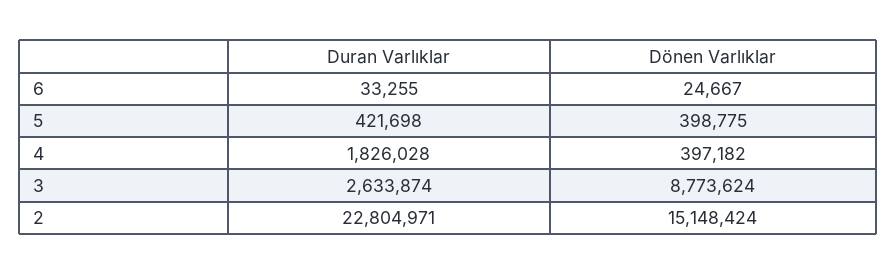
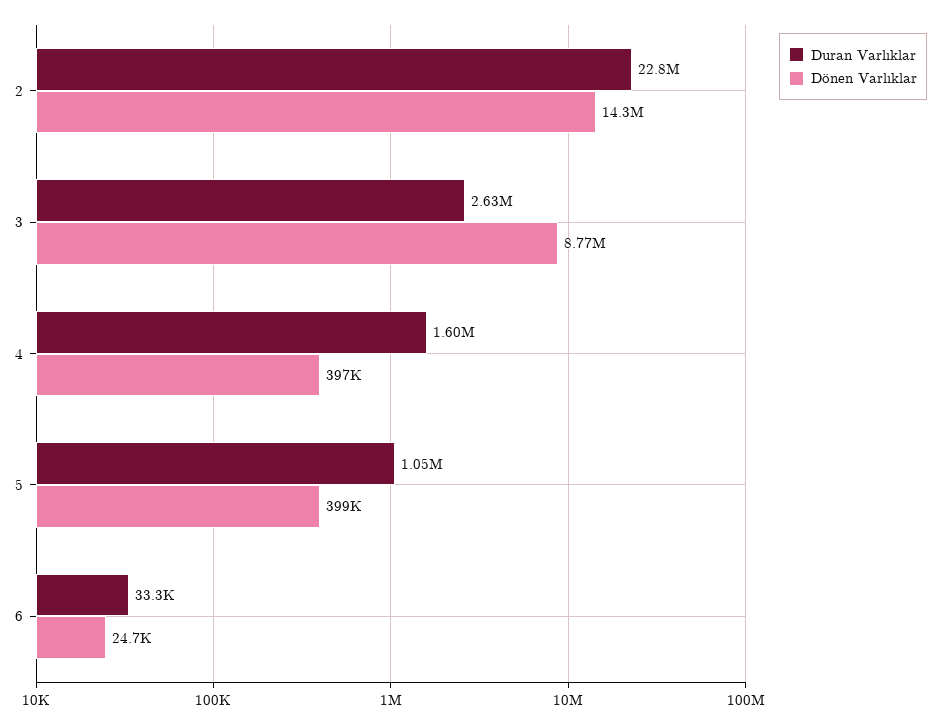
  {
    "Duran Varlıklar": {
      "6": 33255,
-     "5": 421698,
+     "5": 1050000,
-     "4": 1826028,
+     "4": 1600000,
      "3": 2633874,
      "2": 22804971
    },
    "Dönen Varlıklar": {
      "6": 24667,
      "5": 398775,
      "4": 397182,
      "3": 8773624,
-     "2": 15148424
+     "2": 14300000
    }
  }

